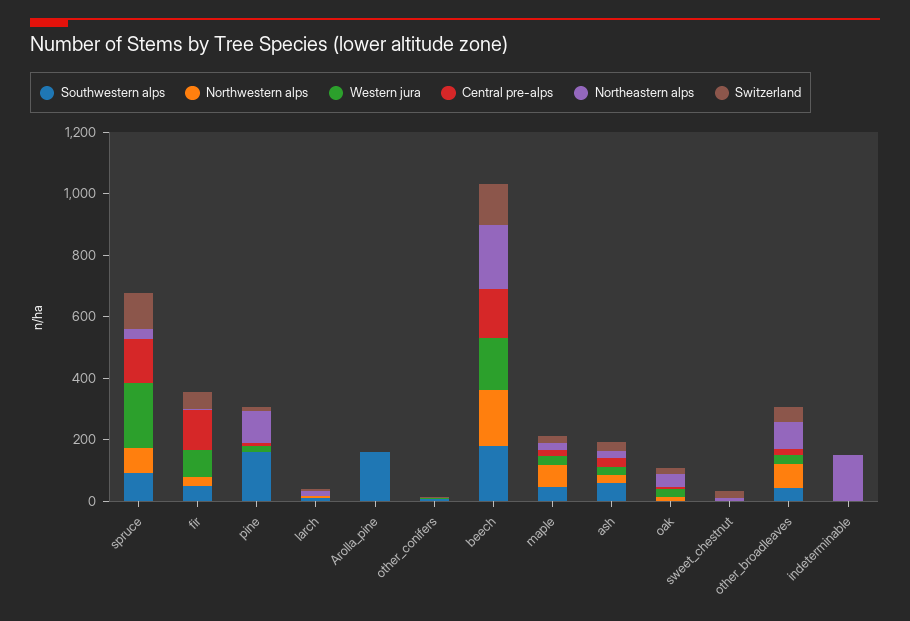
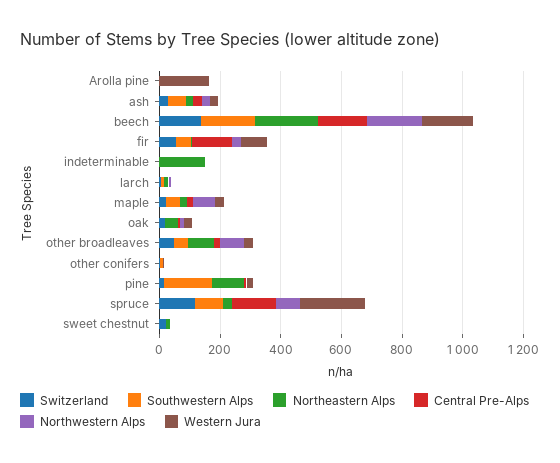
  {
    "Southwestern alps": {
      "spruce": 100,
      "fir": 50,
      "pine": 150,
      "larch": 0,
-     "Arolla_pine": 150,
+     "Arolla_pine": 0,
      "other_conifers": 0,
      "beech": 200,
      "maple": 50,
      "ash": 50,
      "oak": 0,
      "sweet_chestnut": 0,
      "other_broadleaves": 50,
      "indeterminable": 0
    },
    "Northwestern alps": {
      "spruce": 100,
      "fir": 50,
      "pine": 0,
      "larch": 0,
      "Arolla_pine": 0,
      "other_conifers": 0,
      "beech": 200,
      "maple": 50,
      "ash": 50,
      "oak": 0,
      "sweet_chestnut": 0,
      "other_broadleaves": 100,
      "indeterminable": 0
    },
    "Western jura": {
      "spruce": 200,
      "fir": 100,
      "pine": 0,
      "larch": 0,
-     "Arolla_pine": 0,
+     "Arolla_pine": 150,
      "other_conifers": 0,
      "beech": 150,
      "maple": 50,
      "ash": 50,
      "oak": 50,
      "sweet_chestnut": 0,
      "other_broadleaves": 50,
      "indeterminable": 0
    },
    "Central pre-alps": {
      "spruce": 150,
      "fir": 150,
      "pine": 0,
      "larch": 0,
      "Arolla_pine": 0,
      "other_conifers": 0,
      "beech": 150,
      "maple": 0,
      "ash": 50,
      "oak": 0,
      "sweet_chestnut": 0,
      "other_broadleaves": 0,
      "indeterminable": 0
    },
    "Northeastern alps": {
      "spruce": 50,
      "fir": 0,
      "pine": 100,
      "larch": 0,
      "Arolla_pine": 0,
      "other_conifers": 0,
      "beech": 200,
      "maple": 0,
      "ash": 0,
      "oak": 50,
      "sweet_chestnut": 0,
      "other_broadleaves": 100,
      "indeterminable": 150
    },
    "Switzerland": {
      "spruce": 100,
      "fir": 50,
      "pine": 0,
      "larch": 0,
      "Arolla_pine": 0,
      "other_conifers": 0,
      "beech": 150,
      "maple": 0,
      "ash": 50,
      "oak": 0,
      "sweet_chestnut": 0,
      "other_broadleaves": 50,
      "indeterminable": 0
    }
  }

